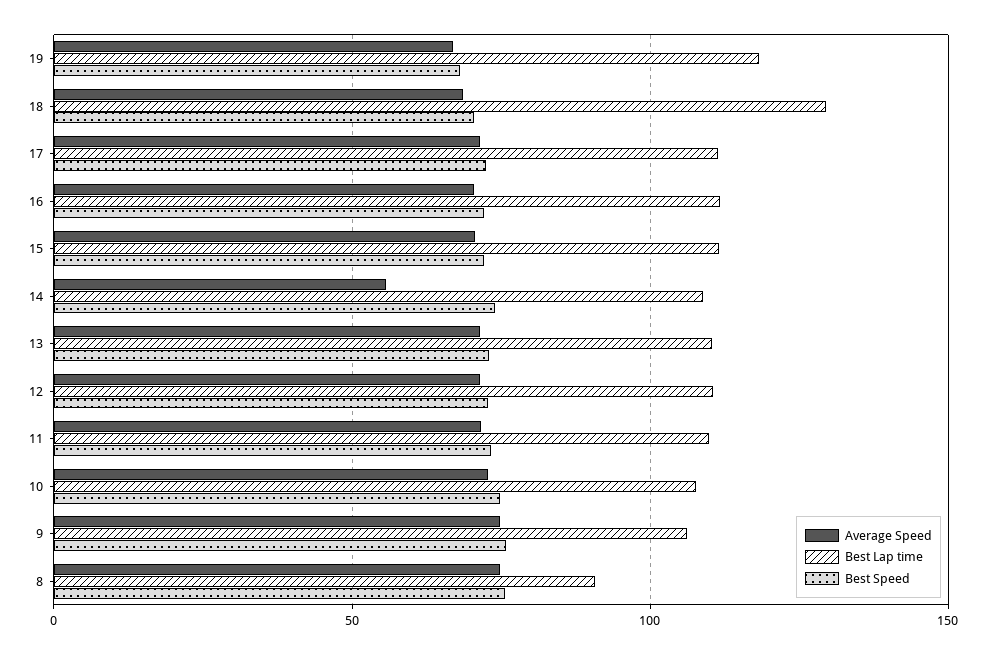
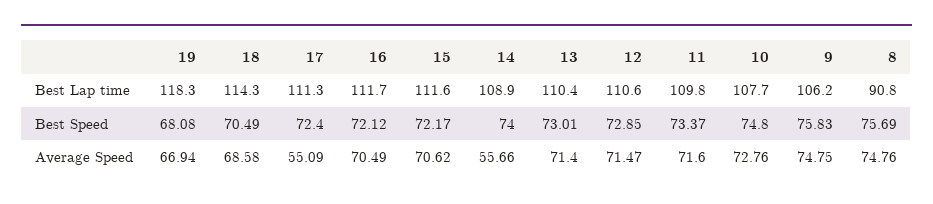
  {
    "Average Speed": {
      "19": 66.94,
      "18": 68.58,
-     "17": 70,
+     "17": 55.09,
      "16": 70.49,
      "15": 70.62,
      "14": 55.66,
      "13": 71.4,
      "12": 71.47,
      "11": 71.6,
      "10": 72.76,
      "9": 74.75,
      "8": 74.76
    },
    "Best Lap time": {
      "19": 118.3,
-     "18": 130,
+     "18": 114.3,
      "17": 111.3,
      "16": 111.7,
      "15": 111.6,
      "14": 108.9,
      "13": 110.4,
      "12": 110.6,
      "11": 109.8,
      "10": 107.7,
      "9": 106.2,
      "8": 90.8
    },
    "Best Speed": {
      "19": 68.08,
      "18": 70.49,
      "17": 72.4,
      "16": 72.12,
      "15": 72.17,
      "14": 74,
      "13": 73.01,
      "12": 72.85,
      "11": 73.37,
      "10": 74.8,
      "9": 75.83,
      "8": 75.69
    }
  }

